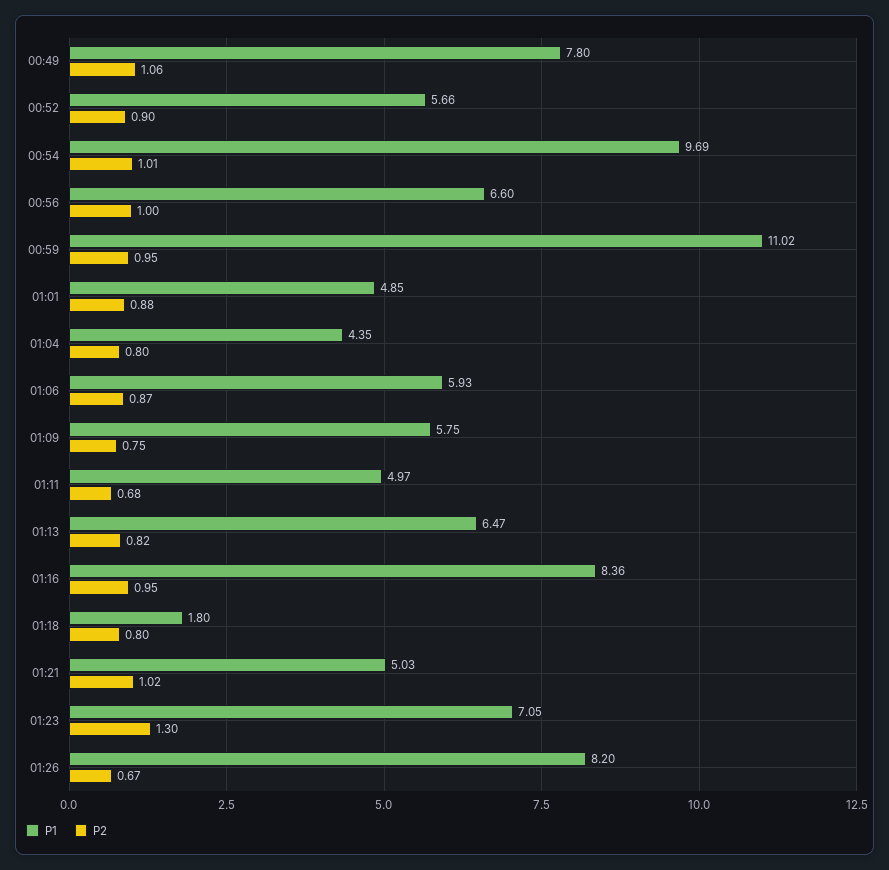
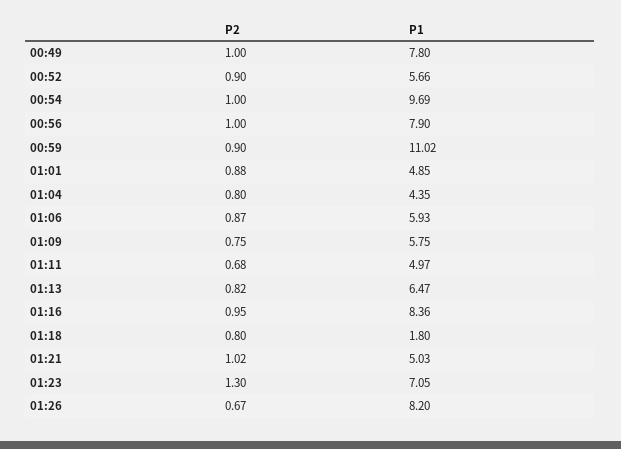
  {
    "P1": {
      "00:49": 7.8,
      "00:52": 5.66,
      "00:54": 9.69,
-     "00:56": 6.6,
+     "00:56": 7.9,
      "00:59": 11.02,
      "01:01": 4.85,
      "01:04": 4.35,
      "01:06": 5.93,
      "01:09": 5.75,
      "01:11": 4.97,
      "01:13": 6.47,
      "01:16": 8.36,
      "01:18": 1.8,
      "01:21": 5.03,
      "01:23": 7.05,
      "01:26": 8.2
    },
    "P2": {
-     "00:49": 1.06,
+     "00:49": 1,
      "00:52": 0.9,
-     "00:54": 1.01,
+     "00:54": 1,
      "00:56": 1,
-     "00:59": 0.95,
+     "00:59": 0.9,
      "01:01": 0.88,
      "01:04": 0.8,
      "01:06": 0.87,
      "01:09": 0.75,
      "01:11": 0.68,
      "01:13": 0.82,
      "01:16": 0.95,
      "01:18": 0.8,
      "01:21": 1.02,
      "01:23": 1.3,
      "01:26": 0.67
    }
  }

